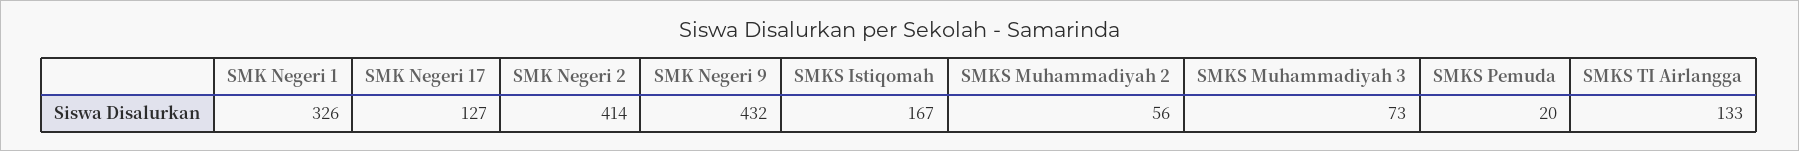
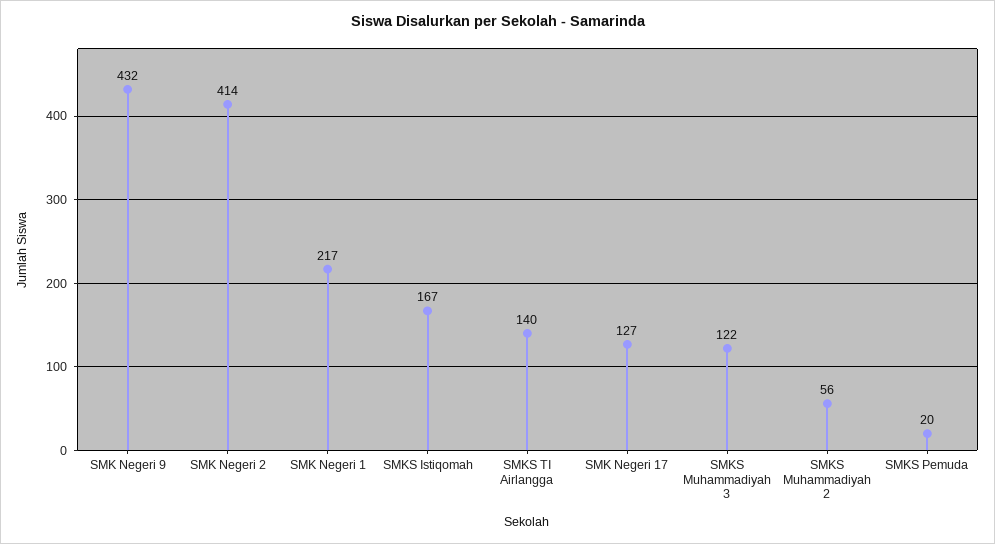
  {
-   "SMK Negeri 1": 326,
+   "SMK Negeri 1": 217,
    "SMK Negeri 17": 127,
    "SMK Negeri 2": 414,
    "SMK Negeri 9": 432,
    "SMKS Istiqomah": 167,
    "SMKS Muhammadiyah 2": 56,
-   "SMKS Muhammadiyah 3": 73,
+   "SMKS Muhammadiyah 3": 122,
    "SMKS Pemuda": 20,
-   "SMKS TI Airlangga": 133
+   "SMKS TI Airlangga": 140
  }

